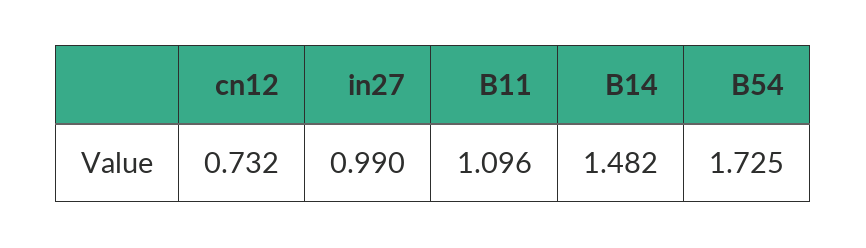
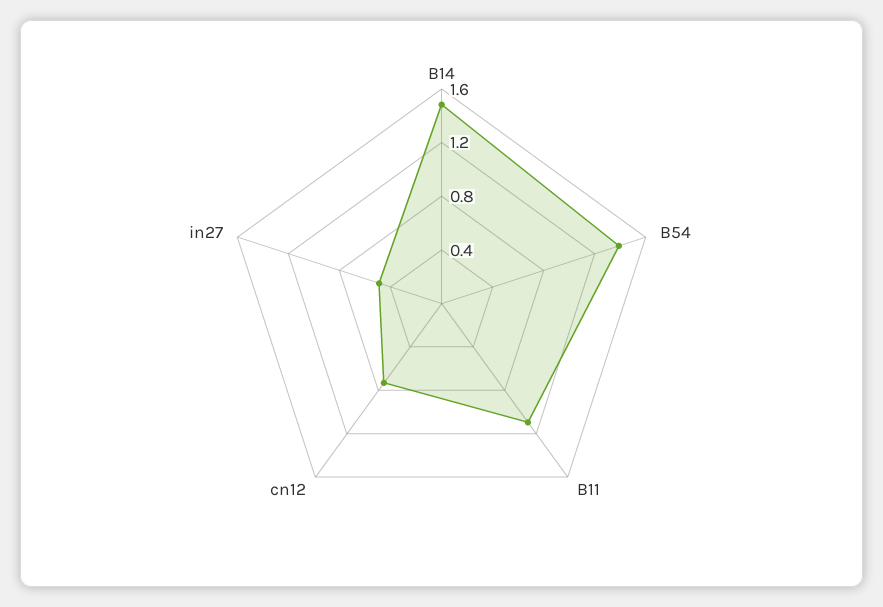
  {
    "cn12": 0.732,
-   "in27": 0.99,
+   "in27": 0.5,
    "B11": 1.096,
    "B14": 1.482,
-   "B54": 1.725
+   "B54": 1.4
  }

